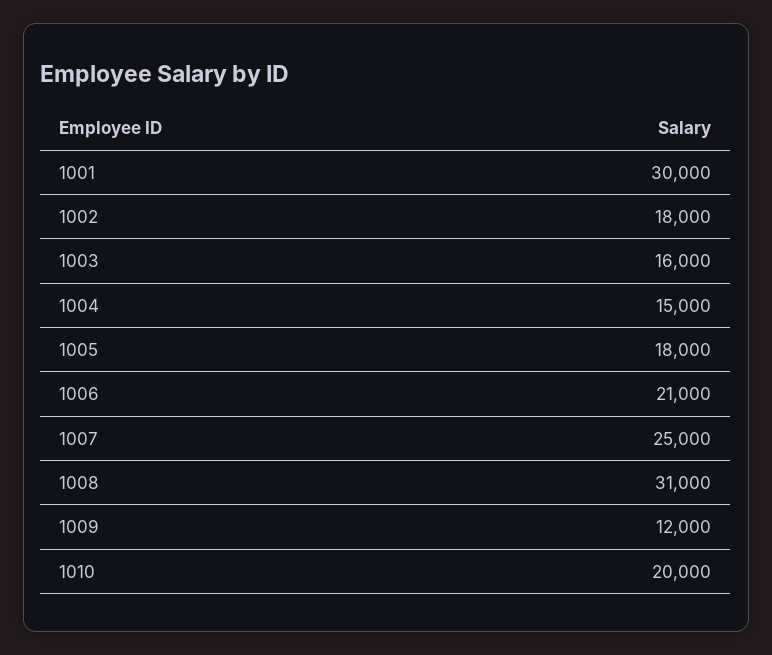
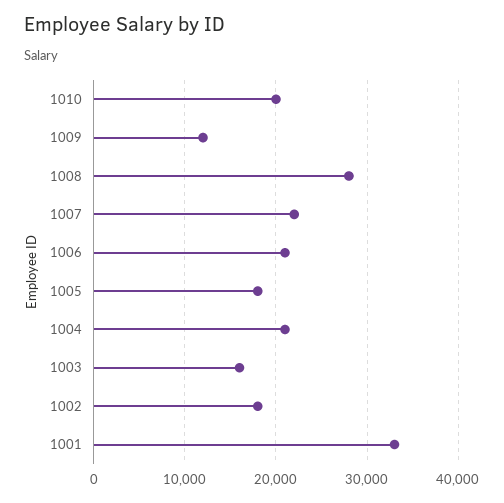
  {
-   "1001": 30000,
+   "1001": 33000,
    "1002": 18000,
    "1003": 16000,
-   "1004": 15000,
+   "1004": 21000,
    "1005": 18000,
    "1006": 21000,
-   "1007": 25000,
+   "1007": 22000,
-   "1008": 31000,
+   "1008": 28000,
    "1009": 12000,
    "1010": 20000
  }

